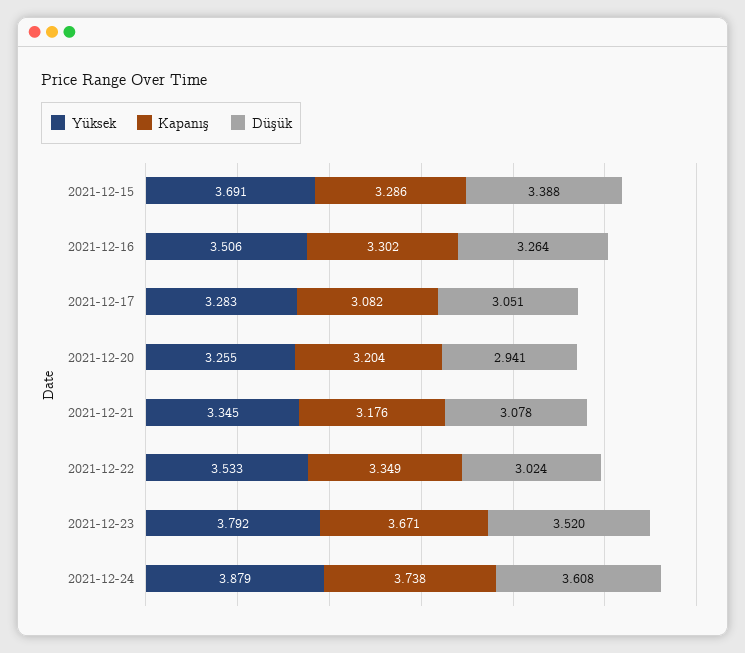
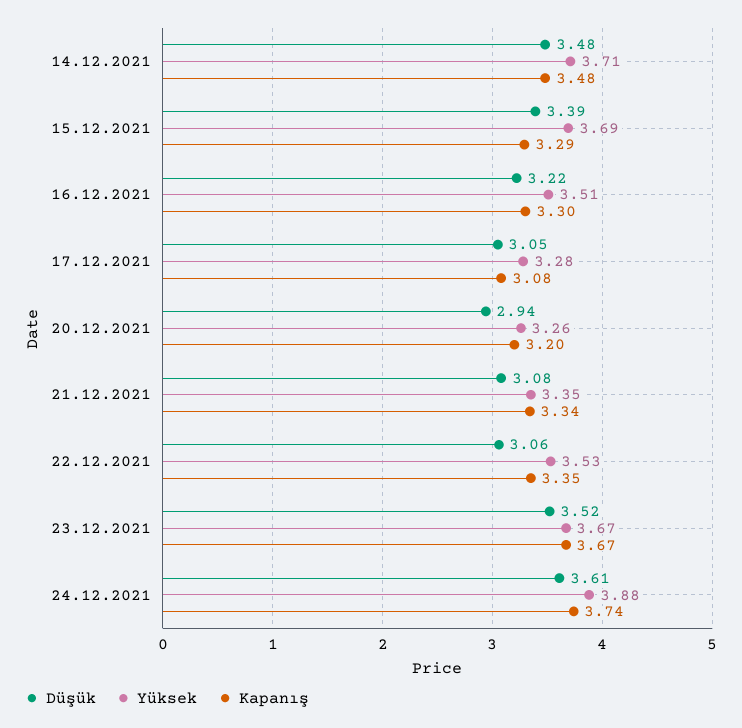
  {
    "Yüksek": {
      "2021-12-15": 3.691,
      "2021-12-16": 3.506,
      "2021-12-17": 3.283,
      "2021-12-20": 3.255,
      "2021-12-21": 3.345,
      "2021-12-22": 3.533,
-     "2021-12-23": 3.792,
+     "2021-12-23": 3.67,
-     "2021-12-24": 3.879
+     "2021-12-24": 3.879,
+     "14.12.2021": 3.71
    },
    "Kapanış": {
      "2021-12-15": 3.286,
      "2021-12-16": 3.302,
      "2021-12-17": 3.082,
      "2021-12-20": 3.204,
-     "2021-12-21": 3.176,
+     "2021-12-21": 3.34,
      "2021-12-22": 3.349,
      "2021-12-23": 3.671,
-     "2021-12-24": 3.738
+     "2021-12-24": 3.738,
+     "14.12.2021": 3.48
    },
    "Düşük": {
      "2021-12-15": 3.388,
-     "2021-12-16": 3.264,
+     "2021-12-16": 3.22,
      "2021-12-17": 3.051,
      "2021-12-20": 2.941,
      "2021-12-21": 3.078,
-     "2021-12-22": 3.024,
+     "2021-12-22": 3.06,
      "2021-12-23": 3.52,
-     "2021-12-24": 3.608
+     "2021-12-24": 3.608,
+     "14.12.2021": 3.48
    }
  }

